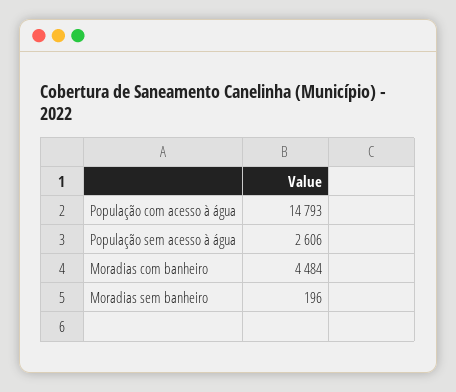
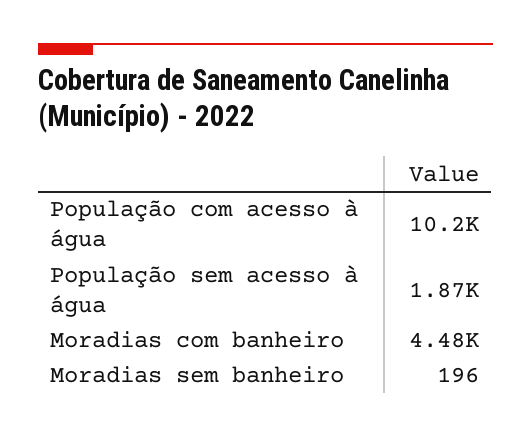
  {
-   "População com acesso à água": 14793,
+   "População com acesso à água": 10200,
-   "População sem acesso à água": 2606,
+   "População sem acesso à água": 1870,
    "Moradias com banheiro": 4484,
    "Moradias sem banheiro": 196
  }

